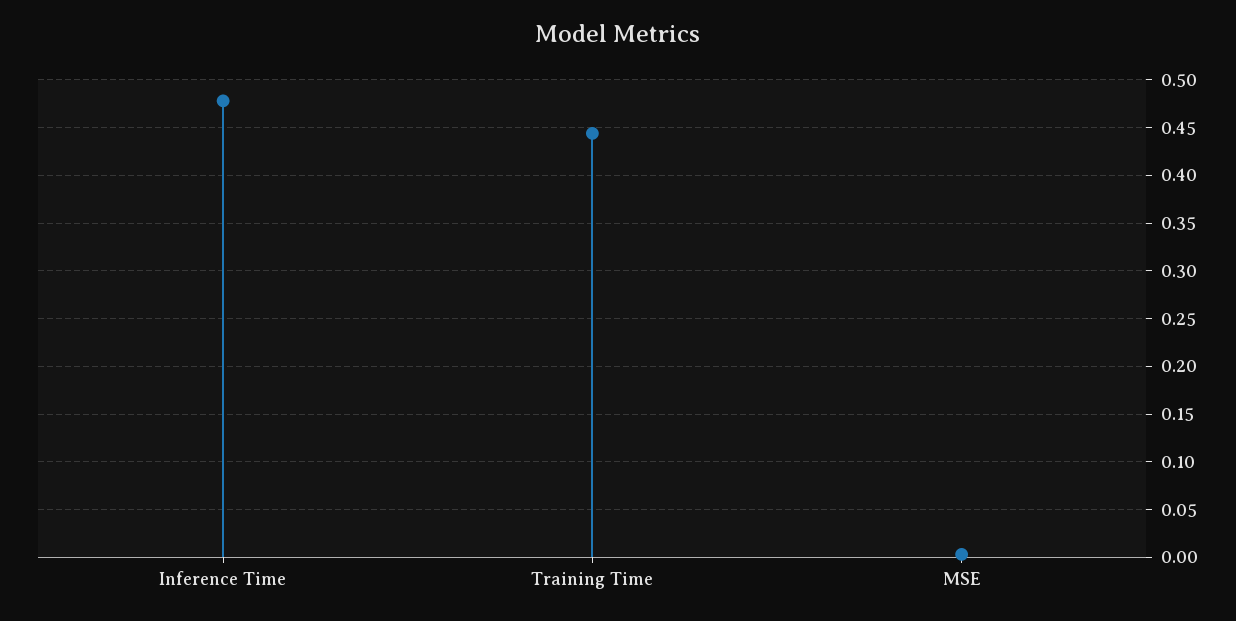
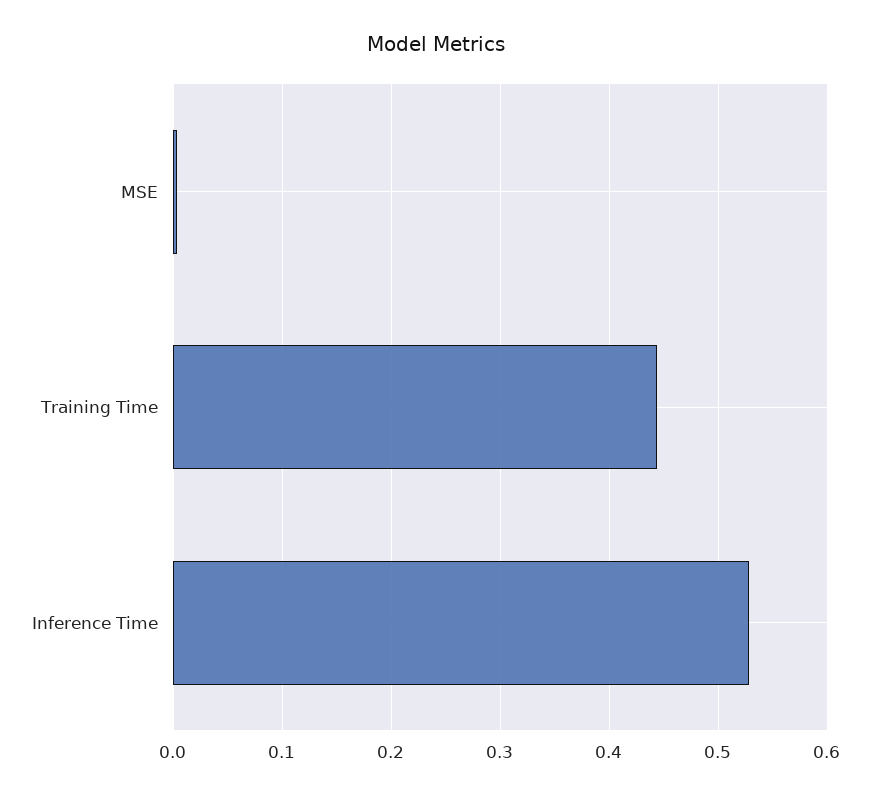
  {
-   "Inference Time": 0.48,
+   "Inference Time": 0.53,
    "Training Time": 0.44,
    "MSE": 0
  }

